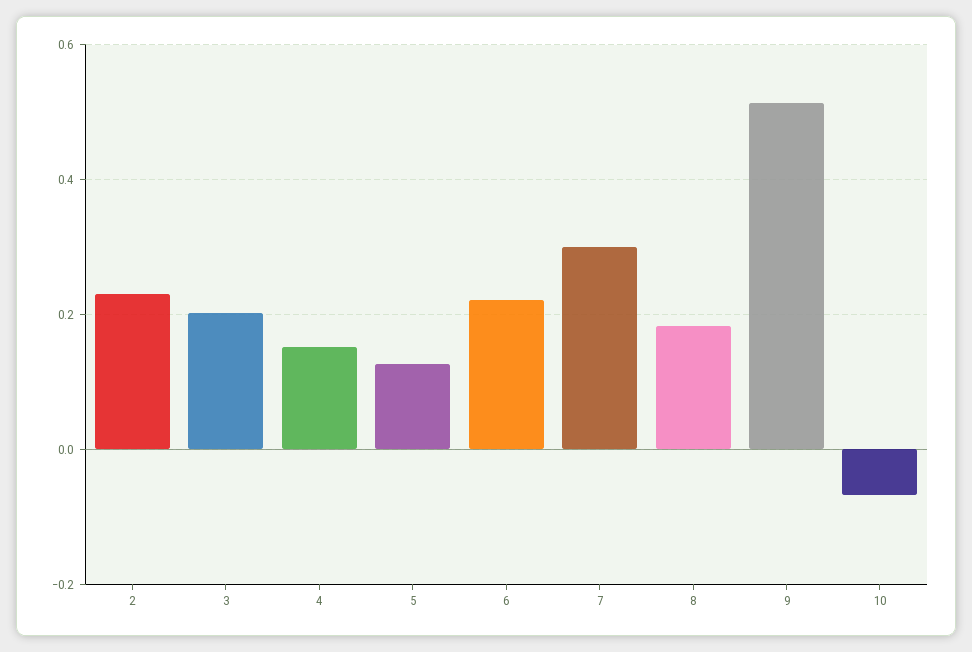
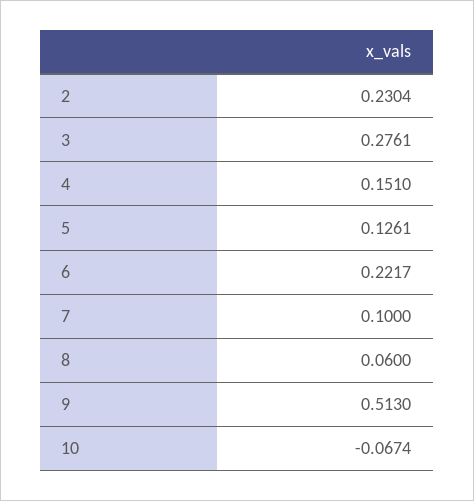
  {
    "2": 0.2304,
-   "3": 0.2,
+   "3": 0.2761,
    "4": 0.151,
    "5": 0.1261,
    "6": 0.2217,
-   "7": 0.3,
+   "7": 0.1,
-   "8": 0.18,
+   "8": 0.06,
    "9": 0.513,
    "10": -0.0674
  }

